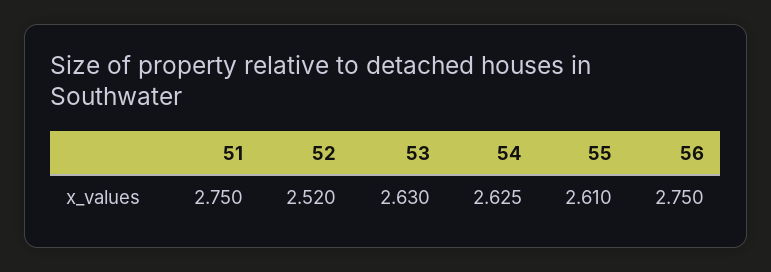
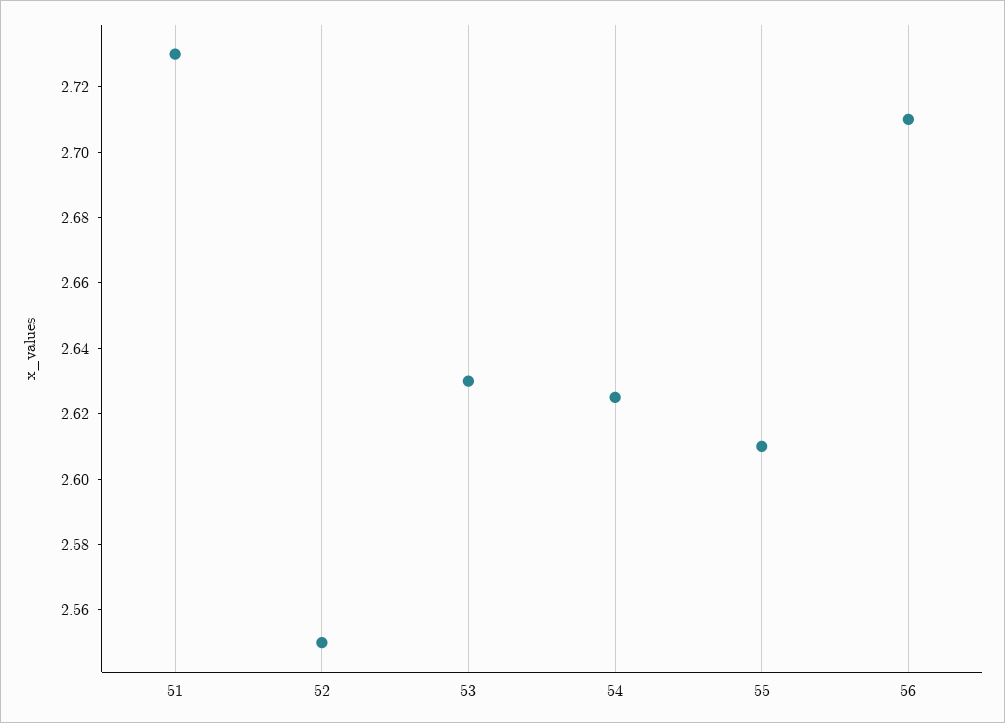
  {
-   "51": 2.75,
+   "51": 2.73,
-   "52": 2.52,
+   "52": 2.55,
    "53": 2.63,
    "54": 2.625,
    "55": 2.61,
-   "56": 2.75
+   "56": 2.71
  }

